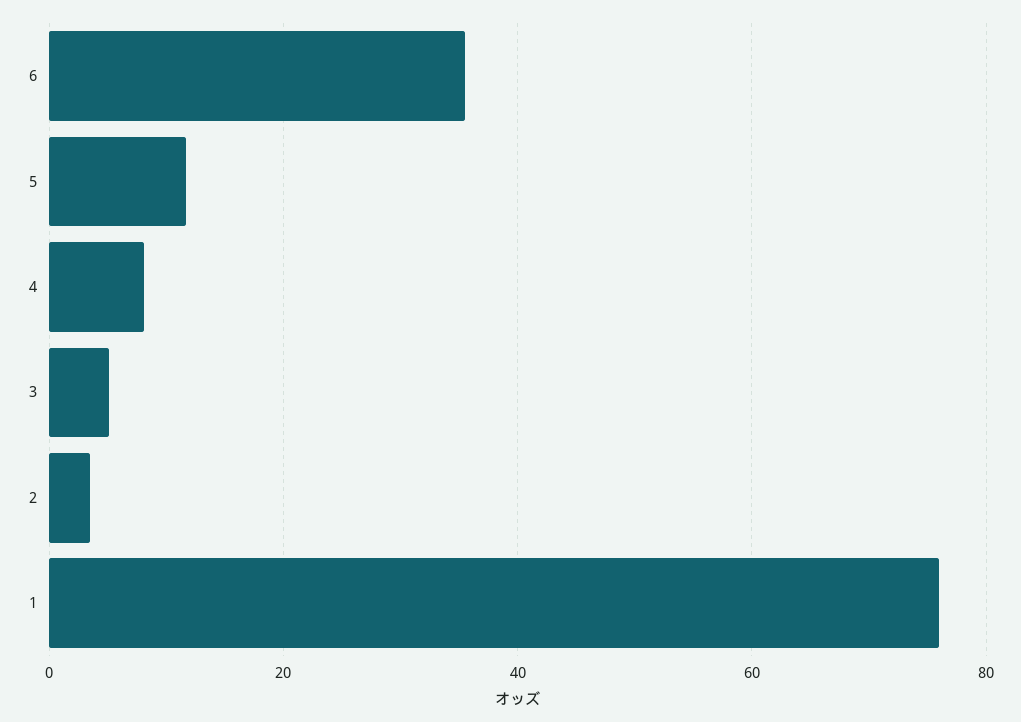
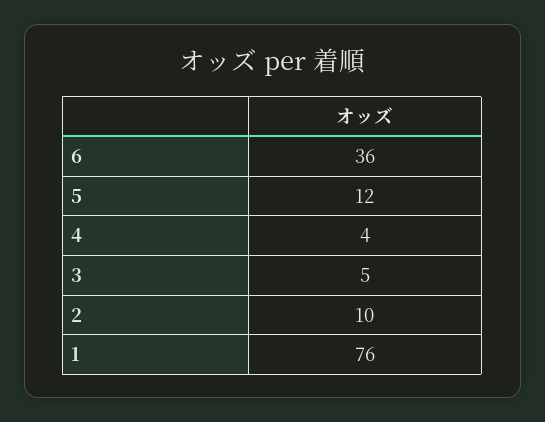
  {
    "6": 36,
    "5": 12,
-   "4": 8,
+   "4": 4,
    "3": 5,
-   "2": 4,
+   "2": 10,
    "1": 76
  }

